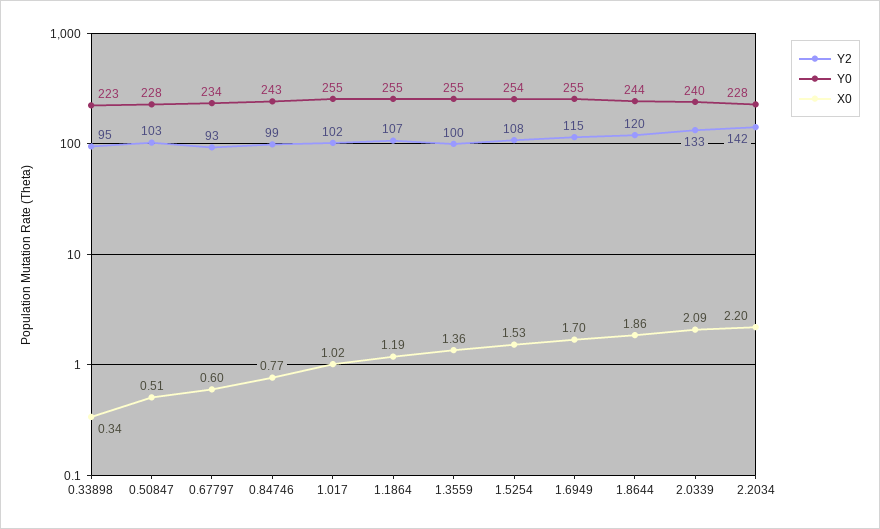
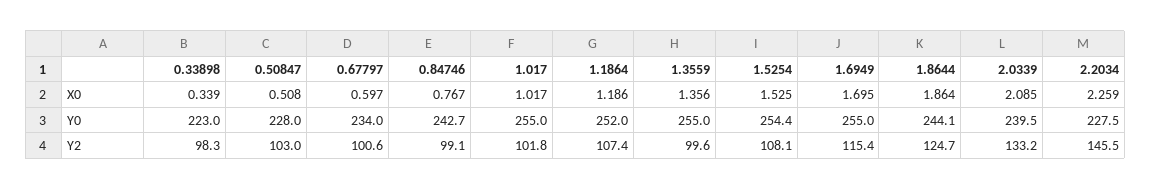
  {
    "Y2": {
-     "0.33898": 95,
+     "0.33898": 98.3,
      "0.50847": 103,
-     "0.67797": 93,
+     "0.67797": 100.6,
      "0.84746": 99.1,
      "1.017": 101.8,
      "1.1864": 107.4,
      "1.3559": 99.6,
      "1.5254": 108.1,
      "1.6949": 115.4,
-     "1.8644": 120,
+     "1.8644": 124.7,
      "2.0339": 133.2,
-     "2.2034": 142
+     "2.2034": 145.5
    },
    "Y0": {
      "0.33898": 223,
      "0.50847": 228,
      "0.67797": 234,
      "0.84746": 242.7,
      "1.017": 255,
-     "1.1864": 255,
+     "1.1864": 252,
      "1.3559": 255,
      "1.5254": 254.4,
      "1.6949": 255,
      "1.8644": 244.1,
      "2.0339": 239.5,
      "2.2034": 227.5
    },
    "X0": {
      "0.33898": 0.339,
      "0.50847": 0.508,
      "0.67797": 0.597,
      "0.84746": 0.767,
      "1.017": 1.017,
      "1.1864": 1.186,
      "1.3559": 1.356,
      "1.5254": 1.525,
      "1.6949": 1.695,
      "1.8644": 1.864,
      "2.0339": 2.085,
-     "2.2034": 2.2
+     "2.2034": 2.259
    }
  }

